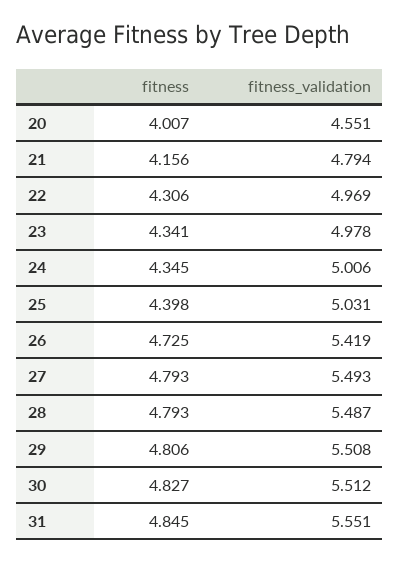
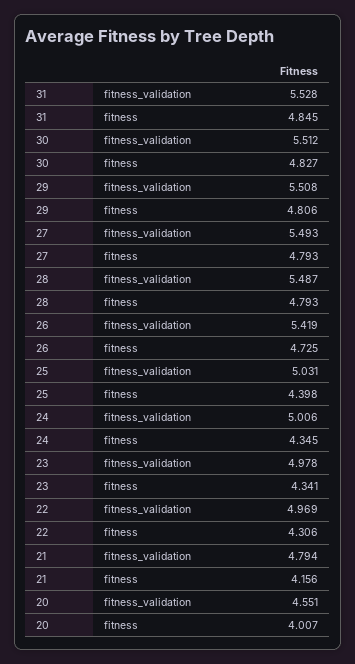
  {
    "fitness": {
      "20": 4.007,
      "21": 4.156,
      "22": 4.306,
      "23": 4.341,
      "24": 4.345,
      "25": 4.398,
      "26": 4.725,
      "27": 4.793,
      "28": 4.793,
      "29": 4.806,
      "30": 4.827,
      "31": 4.845
    },
    "fitness_validation": {
      "20": 4.551,
      "21": 4.794,
      "22": 4.969,
      "23": 4.978,
      "24": 5.006,
      "25": 5.031,
      "26": 5.419,
      "27": 5.493,
      "28": 5.487,
      "29": 5.508,
      "30": 5.512,
-     "31": 5.551
+     "31": 5.528
    }
  }

